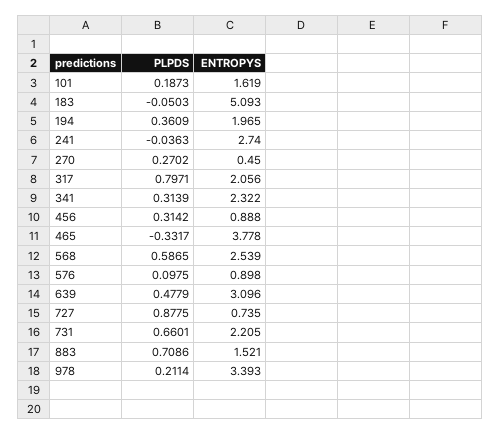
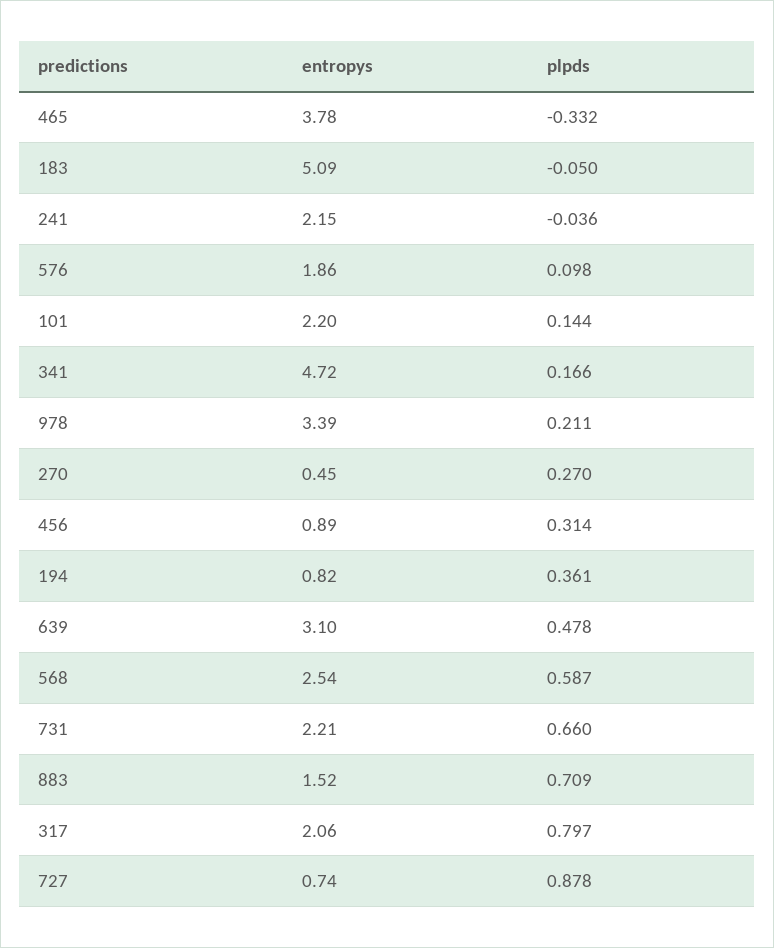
  {
    "PLPDS": {
-     "101": 0.1873,
+     "101": 0.144,
      "183": -0.0503,
      "194": 0.3609,
      "241": -0.0363,
      "270": 0.2702,
      "317": 0.7971,
-     "341": 0.3139,
+     "341": 0.166,
      "456": 0.3142,
      "465": -0.3317,
      "568": 0.5865,
      "576": 0.0975,
      "639": 0.4779,
      "727": 0.8775,
      "731": 0.6601,
      "883": 0.7086,
      "978": 0.2114
    },
    "ENTROPYS": {
-     "101": 1.619,
+     "101": 2.2,
      "183": 5.093,
-     "194": 1.965,
+     "194": 0.82,
-     "241": 2.74,
+     "241": 2.15,
      "270": 0.45,
      "317": 2.056,
-     "341": 2.322,
+     "341": 4.72,
      "456": 0.888,
      "465": 3.778,
      "568": 2.539,
-     "576": 0.898,
+     "576": 1.86,
      "639": 3.096,
      "727": 0.735,
      "731": 2.205,
      "883": 1.521,
      "978": 3.393
    }
  }

